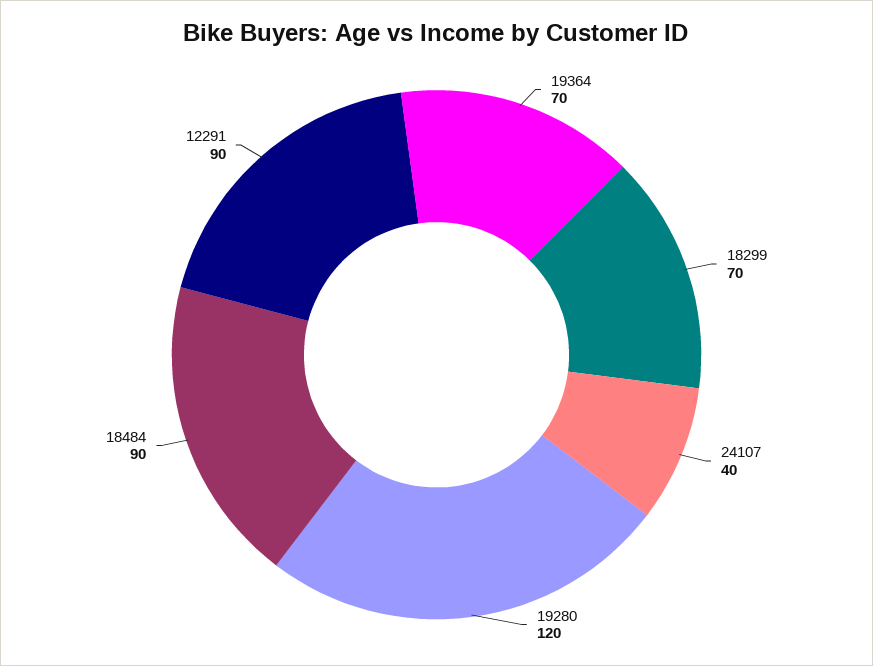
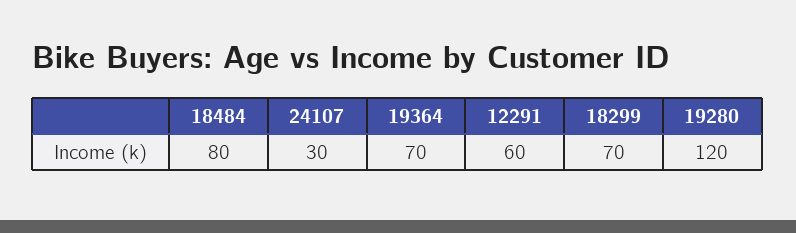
  {
    "19364": 70,
    "18299": 70,
-   "24107": 40,
+   "24107": 30,
    "19280": 120,
-   "18484": 90,
+   "18484": 80,
-   "12291": 90
+   "12291": 60
  }

